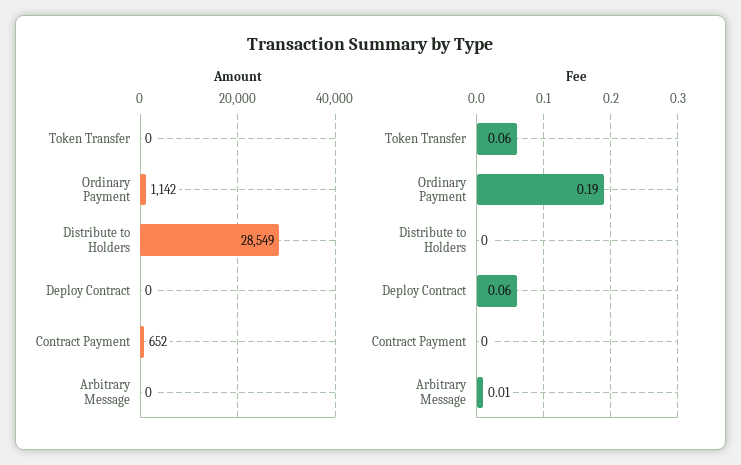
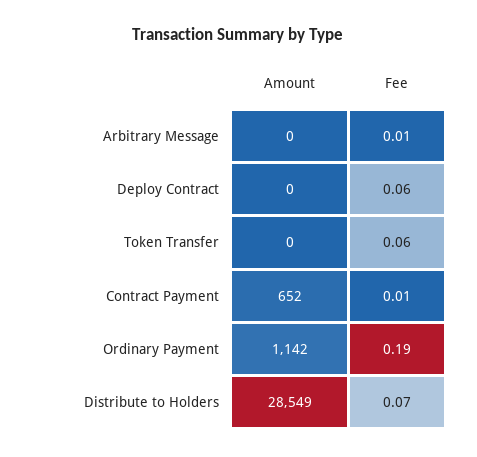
  {
    "Amount": {
      "Token Transfer": 0,
      "Ordinary Payment": 1142,
      "Distribute to Holders": 28549,
      "Deploy Contract": 0,
      "Contract Payment": 652,
      "Arbitrary Message": 0
    },
    "Fee": {
      "Token Transfer": 0.06,
      "Ordinary Payment": 0.19,
-     "Distribute to Holders": 0,
+     "Distribute to Holders": 0.07,
      "Deploy Contract": 0.06,
-     "Contract Payment": 0,
+     "Contract Payment": 0.01,
      "Arbitrary Message": 0.01
    }
  }

